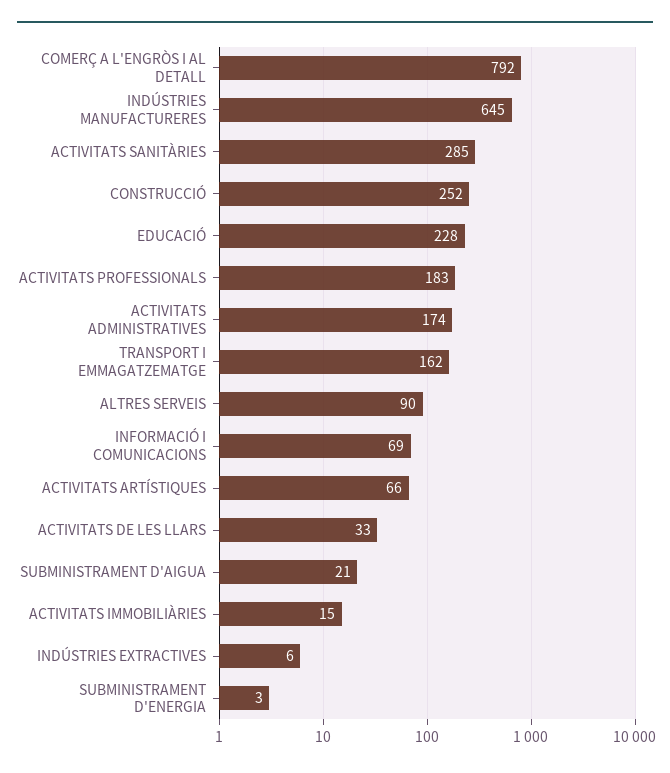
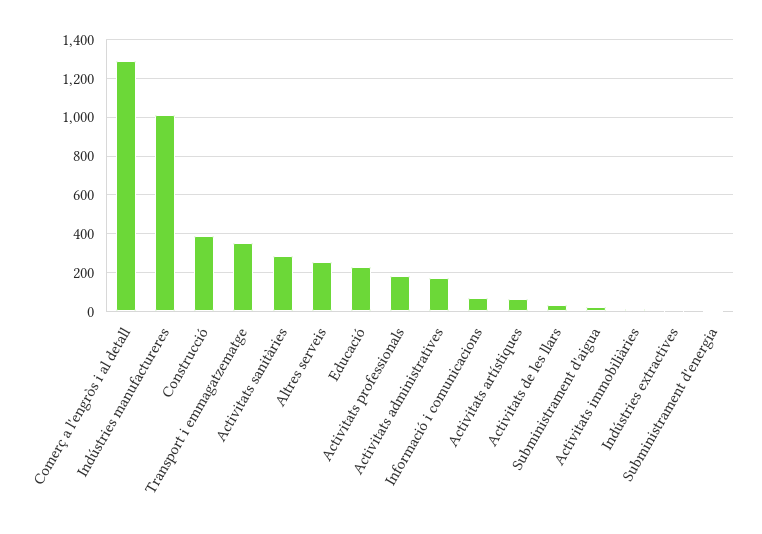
  {
-   "COMERÇ A L'ENGRÒS I AL DETALL": 792,
+   "COMERÇ A L'ENGRÒS I AL DETALL": 1300,
-   "INDÚSTRIES MANUFACTURERES": 645,
+   "INDÚSTRIES MANUFACTURERES": 1000,
    "ACTIVITATS SANITÀRIES": 285,
-   "CONSTRUCCIÓ": 252,
+   "CONSTRUCCIÓ": 400,
    "EDUCACIÓ": 228,
    "ACTIVITATS PROFESSIONALS": 183,
    "ACTIVITATS ADMINISTRATIVES": 174,
-   "TRANSPORT I EMMAGATZEMATGE": 162,
+   "TRANSPORT I EMMAGATZEMATGE": 350,
-   "ALTRES SERVEIS": 90,
+   "ALTRES SERVEIS": 250,
    "INFORMACIÓ I COMUNICACIONS": 69,
    "ACTIVITATS ARTÍSTIQUES": 66,
    "ACTIVITATS DE LES LLARS": 33,
    "SUBMINISTRAMENT D'AIGUA": 21,
    "ACTIVITATS IMMOBILIÀRIES": 15,
    "INDÚSTRIES EXTRACTIVES": 6,
    "SUBMINISTRAMENT D'ENERGIA": 3
  }

